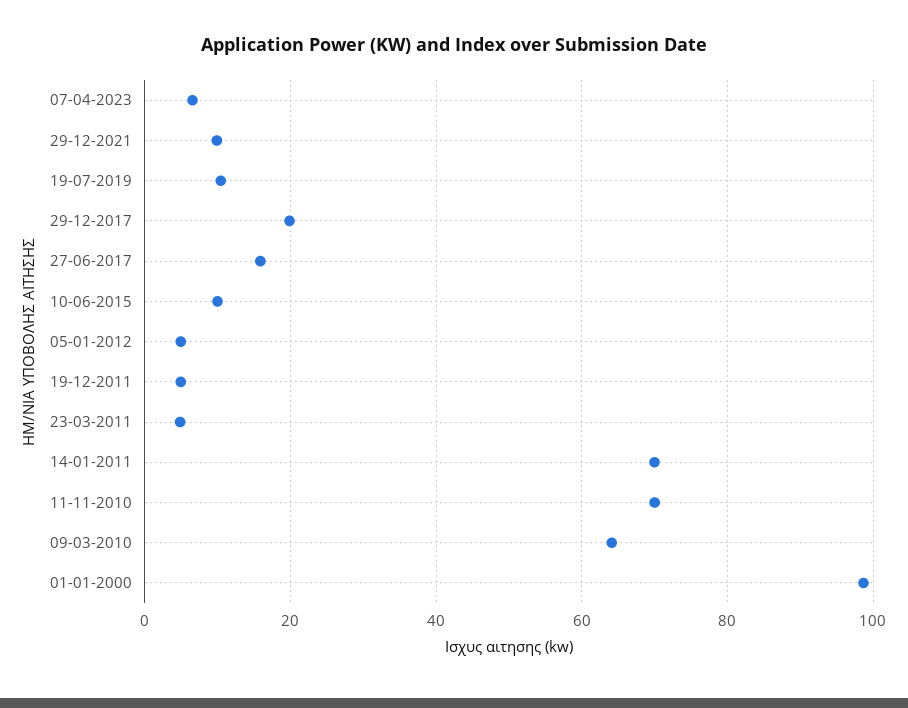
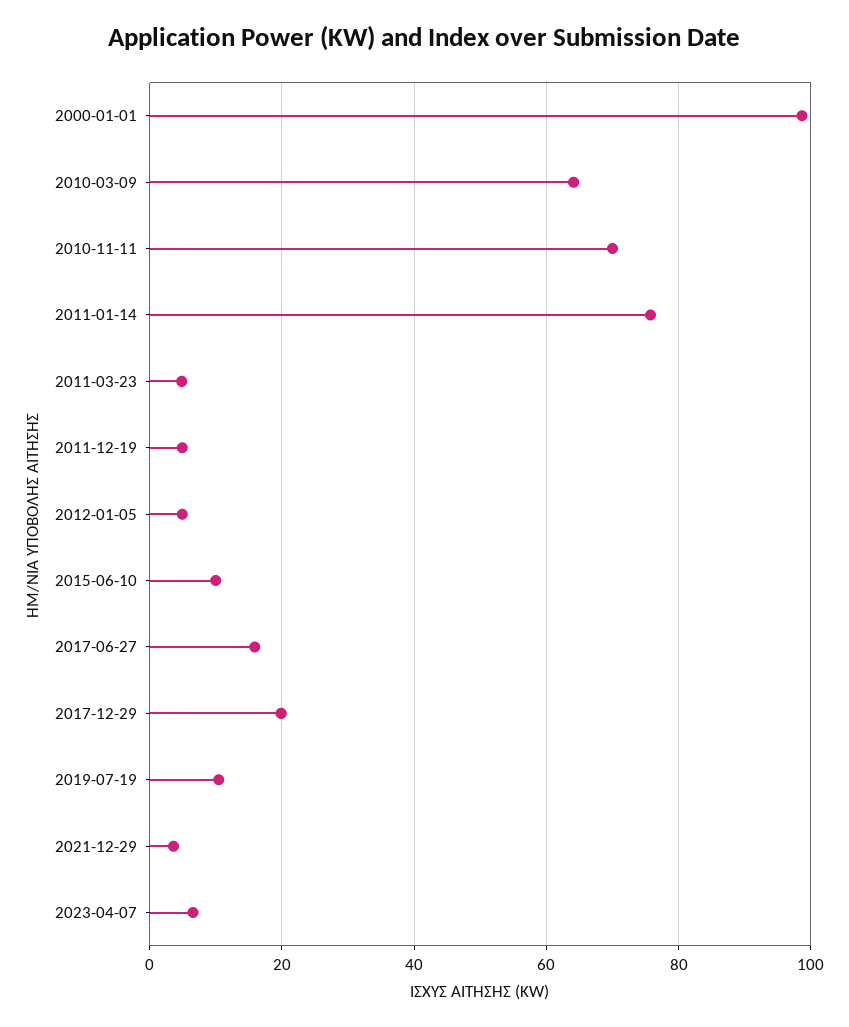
  {
    "07-04-2023": 6,
-   "29-12-2021": 10,
+   "29-12-2021": 4,
    "19-07-2019": 10,
    "29-12-2017": 20,
    "27-06-2017": 16,
    "10-06-2015": 10,
    "05-01-2012": 4,
    "19-12-2011": 4,
    "23-03-2011": 4,
-   "14-01-2011": 70,
+   "14-01-2011": 76,
    "11-11-2010": 70,
    "09-03-2010": 64,
    "01-01-2000": 98
  }

